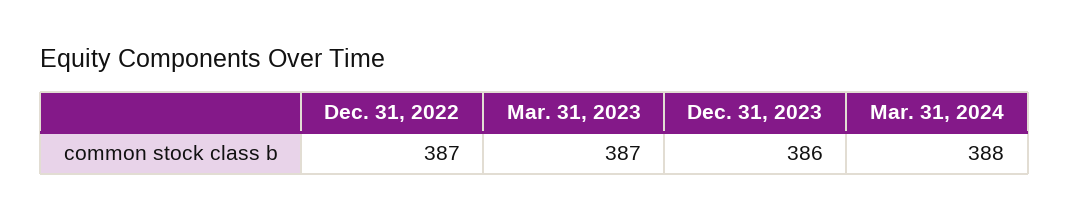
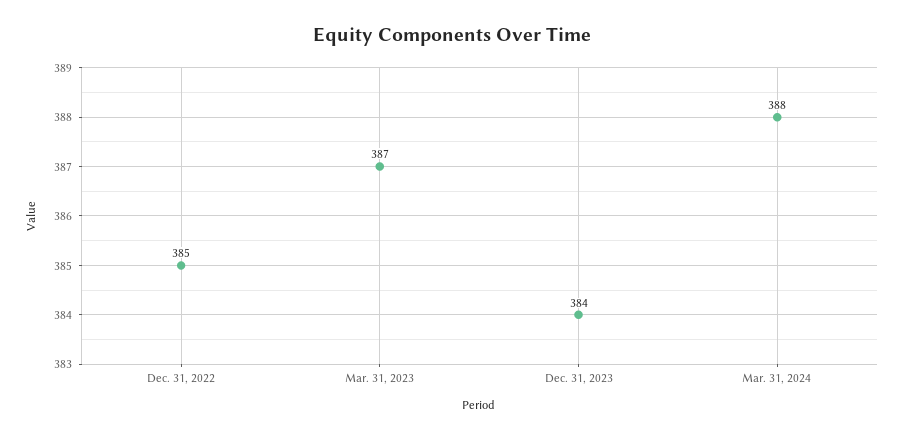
  {
-   "Dec. 31, 2022": 387,
+   "Dec. 31, 2022": 385,
    "Mar. 31, 2023": 387,
-   "Dec. 31, 2023": 386,
+   "Dec. 31, 2023": 384,
    "Mar. 31, 2024": 388
  }

